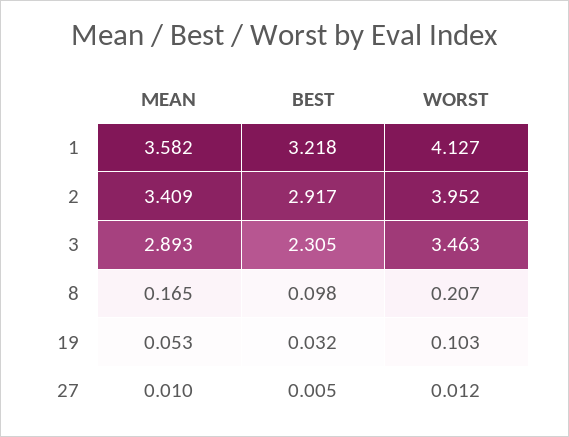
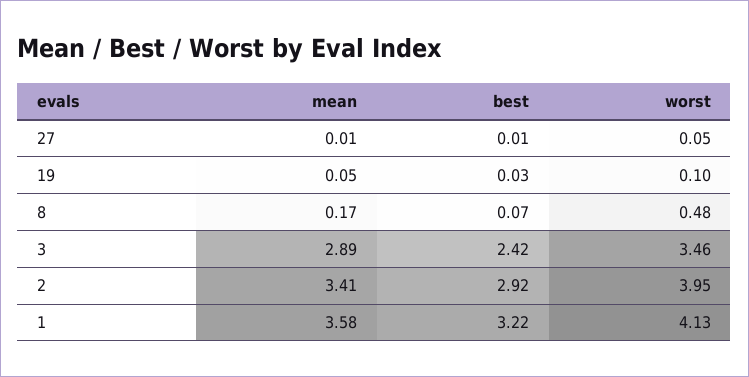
  {
    "MEAN": {
      "1": 3.582,
      "2": 3.409,
      "3": 2.893,
      "8": 0.165,
      "19": 0.053,
      "27": 0.01
    },
    "BEST": {
      "1": 3.218,
      "2": 2.917,
-     "3": 2.305,
+     "3": 2.42,
-     "8": 0.098,
+     "8": 0.07,
      "19": 0.032,
      "27": 0.005
    },
    "WORST": {
      "1": 4.127,
      "2": 3.952,
      "3": 3.463,
-     "8": 0.207,
+     "8": 0.48,
      "19": 0.103,
-     "27": 0.012
+     "27": 0.05
    }
  }

